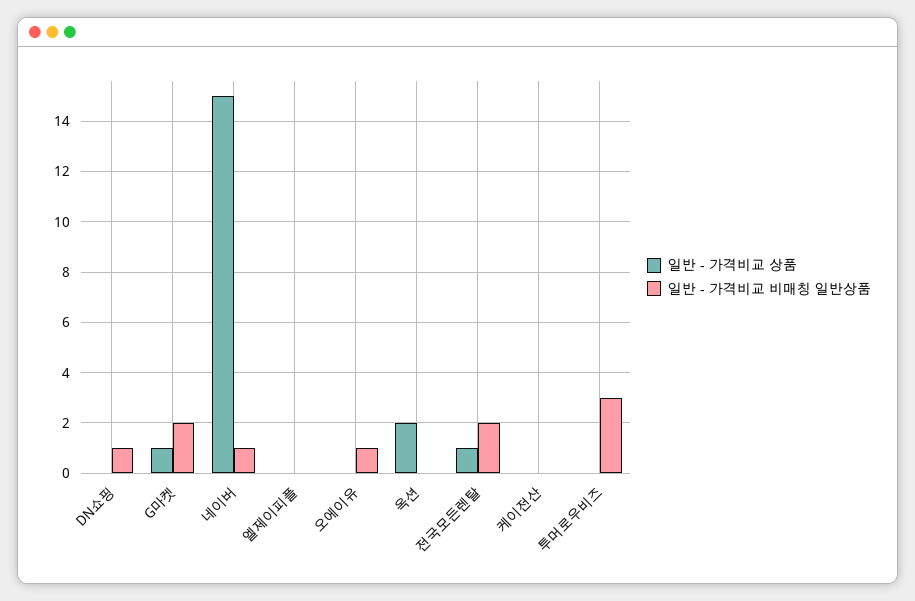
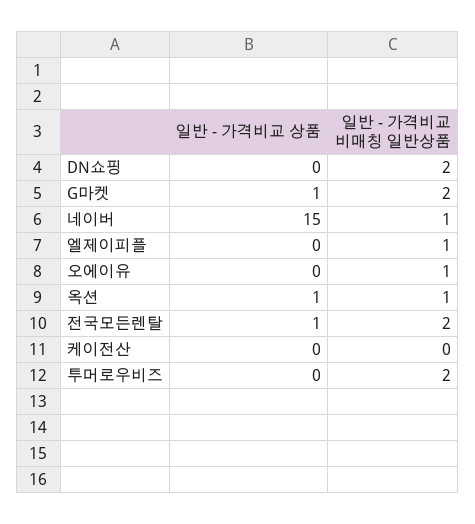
  {
    "일반 - 가격비교 상품": {
      "DN쇼핑": 0,
      "G마켓": 1,
      "네이버": 15,
      "엘제이피플": 0,
      "오에이유": 0,
-     "옥션": 2,
+     "옥션": 1,
      "전국모든렌탈": 1,
      "케이전산": 0,
      "투머로우비즈": 0
    },
    "일반 - 가격비교 비매칭 일반상품": {
-     "DN쇼핑": 1,
+     "DN쇼핑": 2,
      "G마켓": 2,
      "네이버": 1,
-     "엘제이피플": 0,
+     "엘제이피플": 1,
      "오에이유": 1,
-     "옥션": 0,
+     "옥션": 1,
      "전국모든렌탈": 2,
      "케이전산": 0,
-     "투머로우비즈": 3
+     "투머로우비즈": 2
    }
  }

